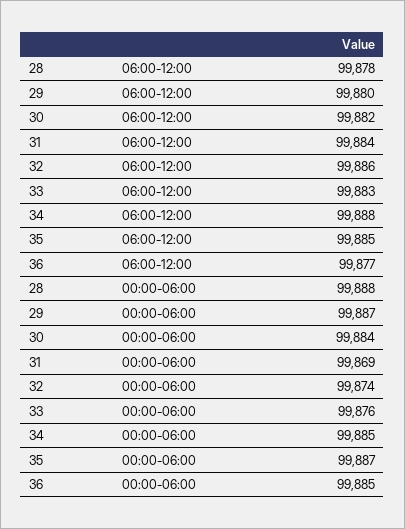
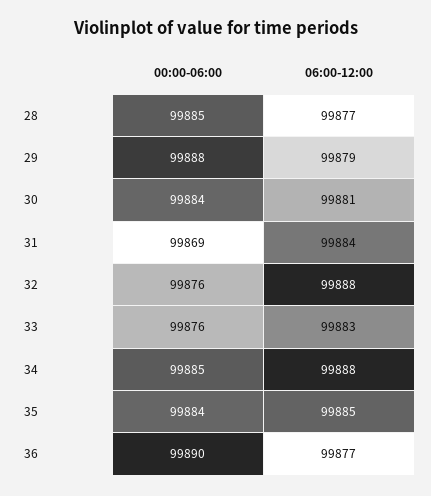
  {
    "28": {
-     "06:00-12:00": 99878,
+     "06:00-12:00": 99877,
-     "00:00-06:00": 99888
+     "00:00-06:00": 99885
    },
    "29": {
-     "06:00-12:00": 99880,
+     "06:00-12:00": 99879,
-     "00:00-06:00": 99887
+     "00:00-06:00": 99888
    },
    "30": {
-     "06:00-12:00": 99882,
+     "06:00-12:00": 99881,
      "00:00-06:00": 99884
    },
    "31": {
      "06:00-12:00": 99884,
      "00:00-06:00": 99869
    },
    "32": {
-     "06:00-12:00": 99886,
+     "06:00-12:00": 99888,
-     "00:00-06:00": 99874
+     "00:00-06:00": 99876
    },
    "33": {
      "06:00-12:00": 99883,
      "00:00-06:00": 99876
    },
    "34": {
      "06:00-12:00": 99888,
      "00:00-06:00": 99885
    },
    "35": {
      "06:00-12:00": 99885,
-     "00:00-06:00": 99887
+     "00:00-06:00": 99884
    },
    "36": {
      "06:00-12:00": 99877,
-     "00:00-06:00": 99885
+     "00:00-06:00": 99890
    }
  }

